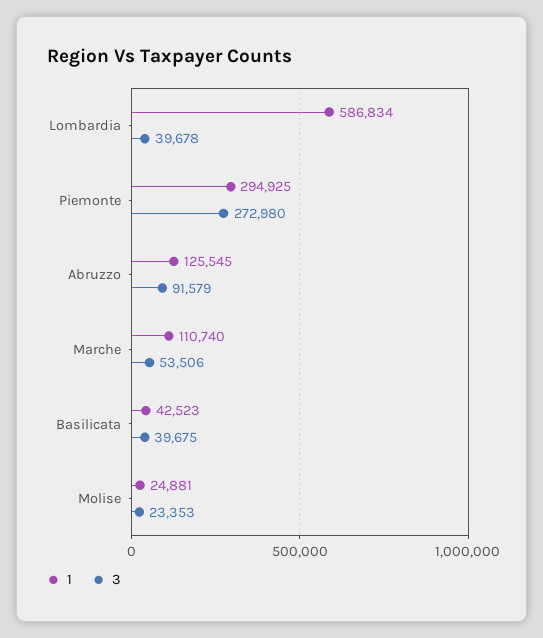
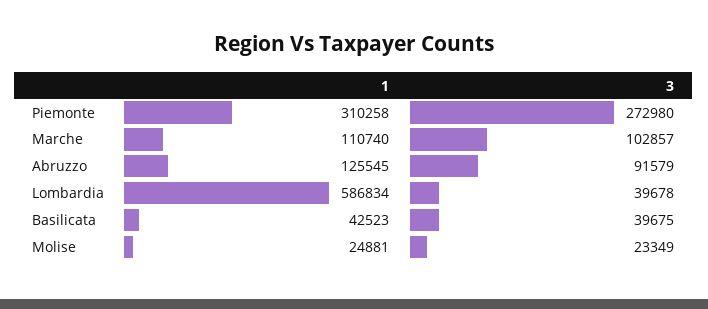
  {
    "1": {
      "Lombardia": 586834,
-     "Piemonte": 294925,
+     "Piemonte": 310258,
      "Abruzzo": 125545,
      "Marche": 110740,
      "Basilicata": 42523,
      "Molise": 24881
    },
    "3": {
      "Lombardia": 39678,
      "Piemonte": 272980,
      "Abruzzo": 91579,
-     "Marche": 53506,
+     "Marche": 102857,
      "Basilicata": 39675,
-     "Molise": 23353
+     "Molise": 23349
    }
  }

